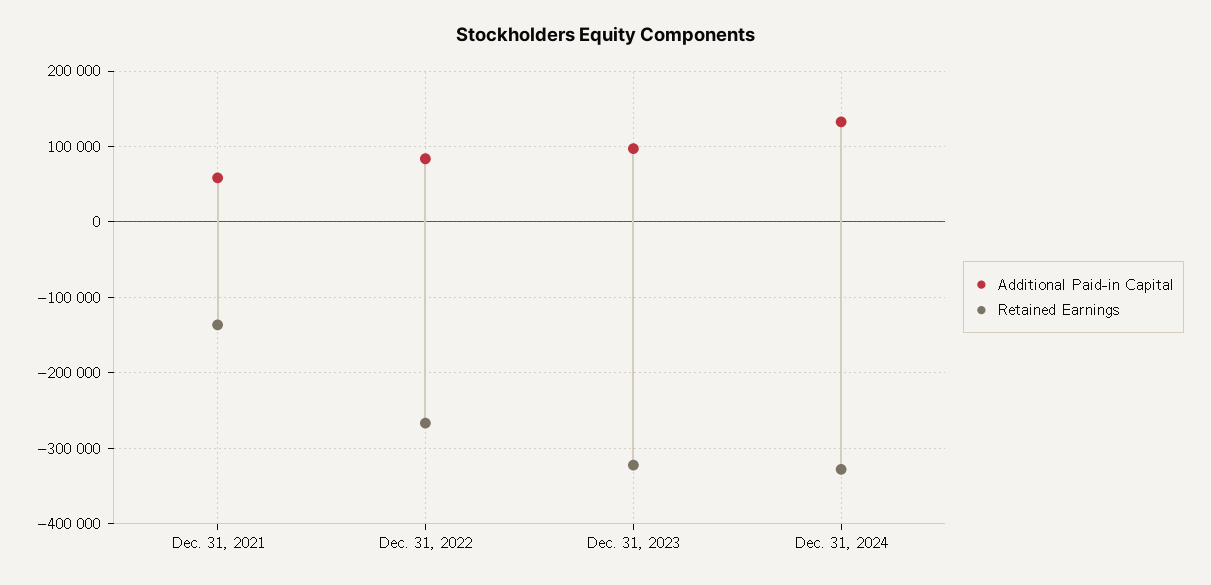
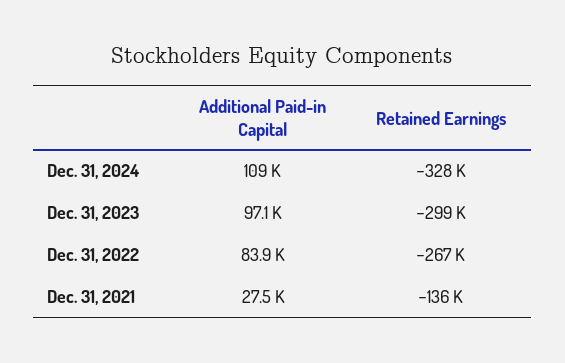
  {
    "Additional Paid-in Capital": {
-     "Dec. 31, 2021": 60000,
+     "Dec. 31, 2021": 27500,
      "Dec. 31, 2022": 83900,
      "Dec. 31, 2023": 97100,
-     "Dec. 31, 2024": 130000
+     "Dec. 31, 2024": 109000
    },
    "Retained Earnings": {
      "Dec. 31, 2021": -136000,
      "Dec. 31, 2022": -267000,
-     "Dec. 31, 2023": -320000,
+     "Dec. 31, 2023": -299000,
      "Dec. 31, 2024": -328000
    }
  }

